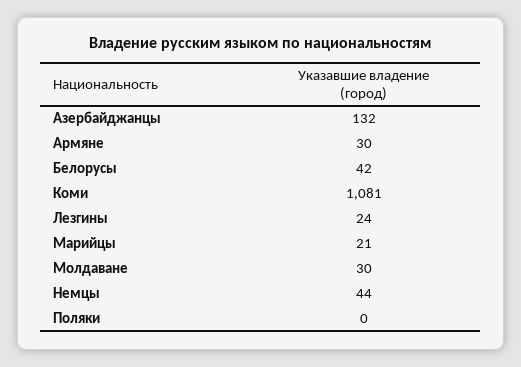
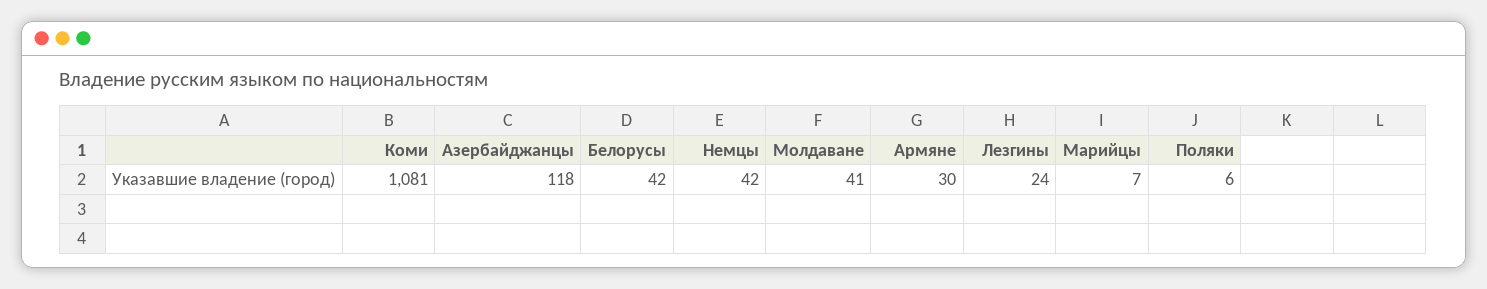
  {
-   "Азербайджанцы": 132,
+   "Азербайджанцы": 118,
    "Армяне": 30,
    "Белорусы": 42,
    "Коми": 1081,
    "Лезгины": 24,
-   "Марийцы": 21,
+   "Марийцы": 7,
-   "Молдаване": 30,
+   "Молдаване": 41,
-   "Немцы": 44,
+   "Немцы": 42,
-   "Поляки": 0
+   "Поляки": 6
  }

